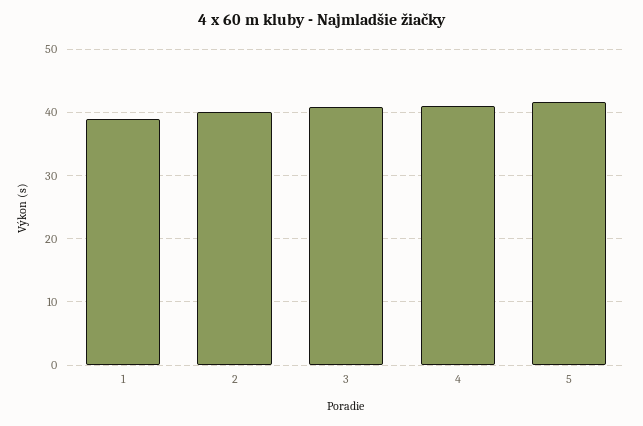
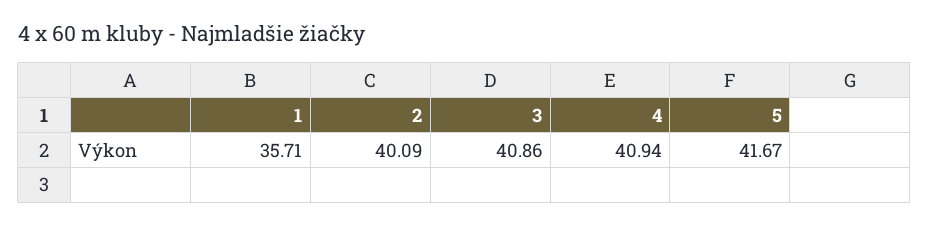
  {
-   "1": 39,
+   "1": 35.71,
    "2": 40.09,
    "3": 40.86,
    "4": 40.94,
    "5": 41.67
  }

